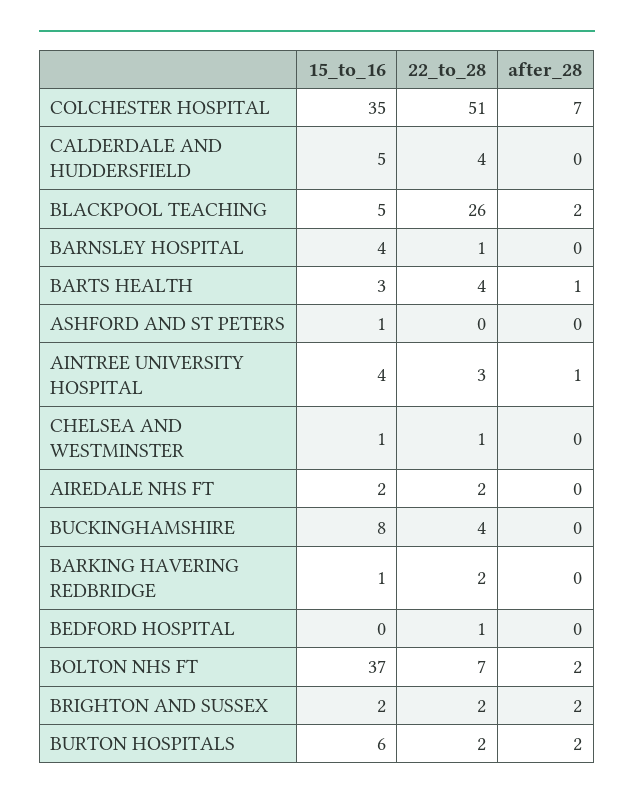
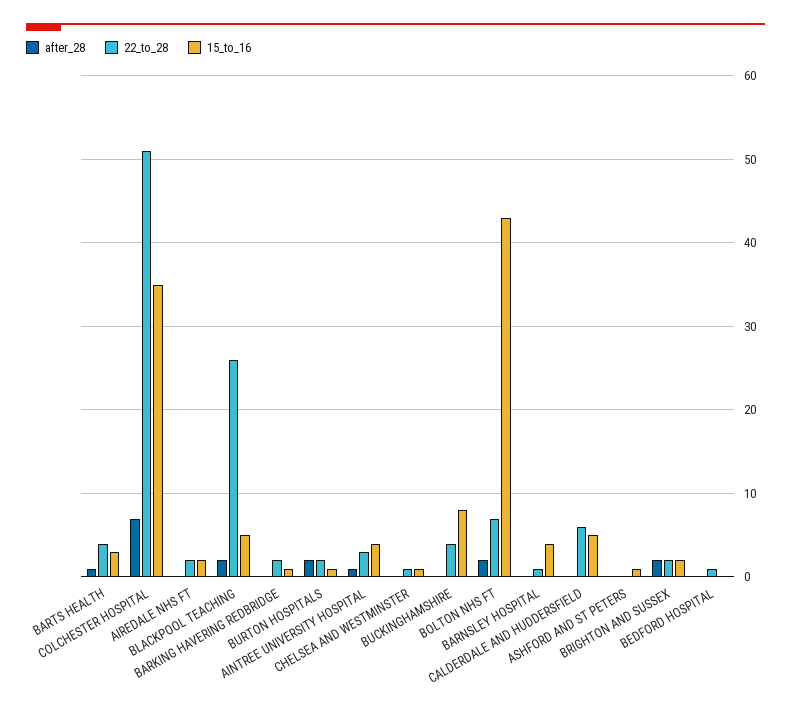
  {
    "15_to_16": {
      "COLCHESTER HOSPITAL": 35,
      "CALDERDALE AND HUDDERSFIELD": 5,
      "BLACKPOOL TEACHING": 5,
      "BARNSLEY HOSPITAL": 4,
      "BARTS HEALTH": 3,
      "ASHFORD AND ST PETERS": 1,
      "AINTREE UNIVERSITY HOSPITAL": 4,
      "CHELSEA AND WESTMINSTER": 1,
      "AIREDALE NHS FT": 2,
      "BUCKINGHAMSHIRE": 8,
      "BARKING HAVERING REDBRIDGE": 1,
      "BEDFORD HOSPITAL": 0,
-     "BOLTON NHS FT": 37,
+     "BOLTON NHS FT": 43,
      "BRIGHTON AND SUSSEX": 2,
-     "BURTON HOSPITALS": 6
+     "BURTON HOSPITALS": 1
    },
    "22_to_28": {
      "COLCHESTER HOSPITAL": 51,
-     "CALDERDALE AND HUDDERSFIELD": 4,
+     "CALDERDALE AND HUDDERSFIELD": 6,
      "BLACKPOOL TEACHING": 26,
      "BARNSLEY HOSPITAL": 1,
      "BARTS HEALTH": 4,
      "ASHFORD AND ST PETERS": 0,
      "AINTREE UNIVERSITY HOSPITAL": 3,
      "CHELSEA AND WESTMINSTER": 1,
      "AIREDALE NHS FT": 2,
      "BUCKINGHAMSHIRE": 4,
      "BARKING HAVERING REDBRIDGE": 2,
      "BEDFORD HOSPITAL": 1,
      "BOLTON NHS FT": 7,
      "BRIGHTON AND SUSSEX": 2,
      "BURTON HOSPITALS": 2
    },
    "after_28": {
      "COLCHESTER HOSPITAL": 7,
      "CALDERDALE AND HUDDERSFIELD": 0,
      "BLACKPOOL TEACHING": 2,
      "BARNSLEY HOSPITAL": 0,
      "BARTS HEALTH": 1,
      "ASHFORD AND ST PETERS": 0,
      "AINTREE UNIVERSITY HOSPITAL": 1,
      "CHELSEA AND WESTMINSTER": 0,
      "AIREDALE NHS FT": 0,
      "BUCKINGHAMSHIRE": 0,
      "BARKING HAVERING REDBRIDGE": 0,
      "BEDFORD HOSPITAL": 0,
      "BOLTON NHS FT": 2,
      "BRIGHTON AND SUSSEX": 2,
      "BURTON HOSPITALS": 2
    }
  }

